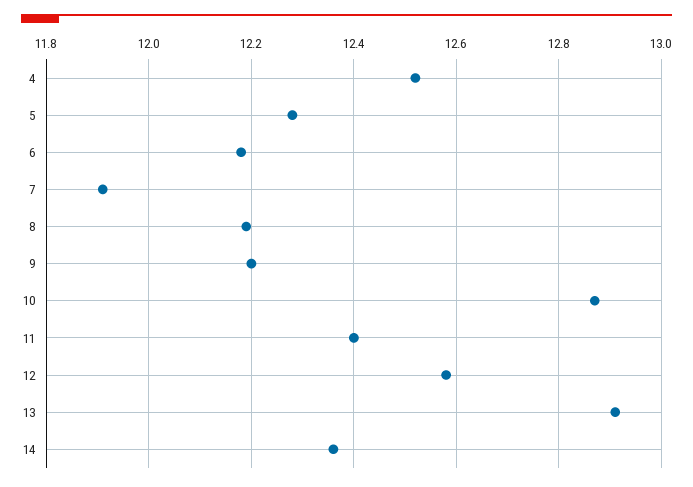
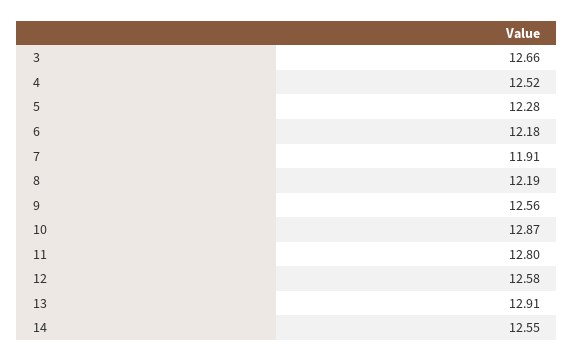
  {
    "4": 12.52,
    "5": 12.28,
    "6": 12.18,
    "7": 11.91,
    "8": 12.19,
-   "9": 12.2,
+   "9": 12.56,
    "10": 12.87,
-   "11": 12.4,
+   "11": 12.8,
    "12": 12.58,
    "13": 12.91,
-   "14": 12.35
+   "14": 12.55,
+   "3": 12.66
  }

